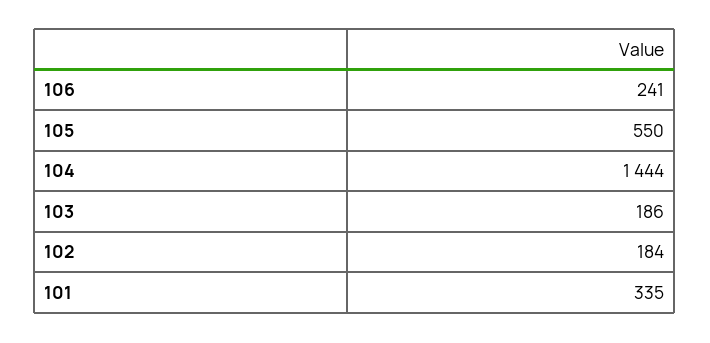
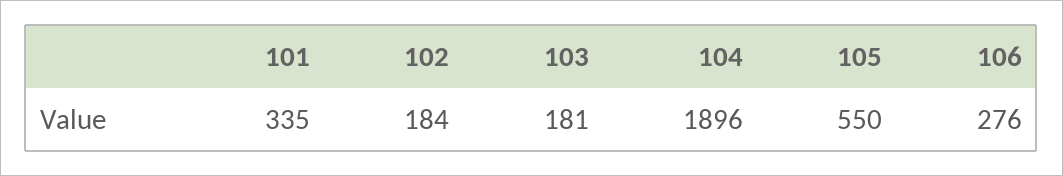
  {
-   "106": 241,
+   "106": 276,
    "105": 550,
-   "104": 1444,
+   "104": 1896,
-   "103": 186,
+   "103": 181,
    "102": 184,
    "101": 335
  }

